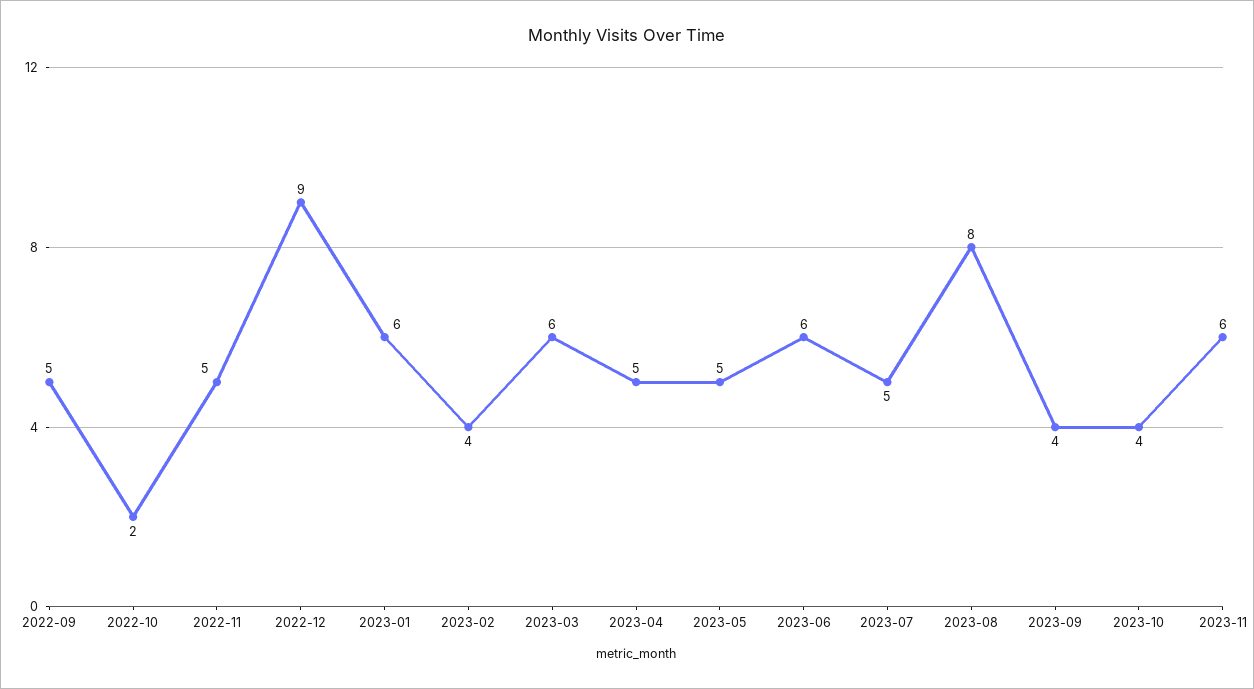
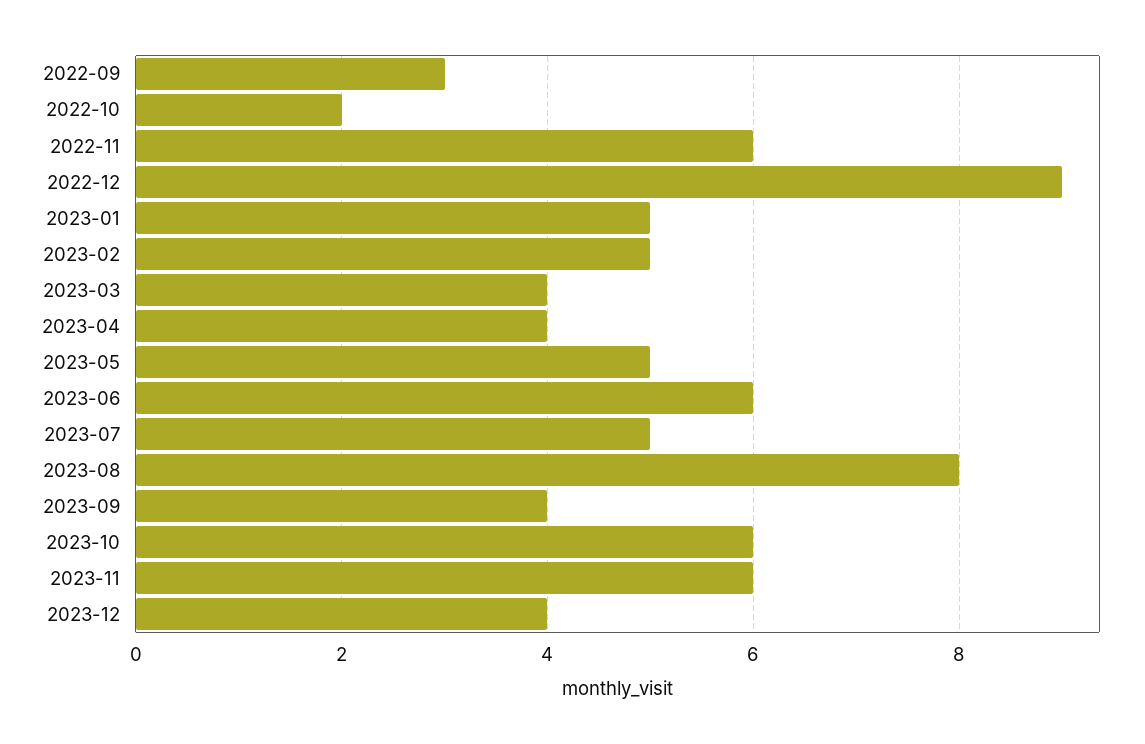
  {
-   "2022-09": 5,
+   "2022-09": 3,
    "2022-10": 2,
-   "2022-11": 5,
+   "2022-11": 6,
    "2022-12": 9,
-   "2023-01": 6,
+   "2023-01": 5,
-   "2023-02": 4,
+   "2023-02": 5,
-   "2023-03": 6,
+   "2023-03": 4,
-   "2023-04": 5,
+   "2023-04": 4,
    "2023-05": 5,
    "2023-06": 6,
    "2023-07": 5,
    "2023-08": 8,
    "2023-09": 4,
-   "2023-10": 4,
+   "2023-10": 6,
-   "2023-11": 6
+   "2023-11": 6,
+   "2023-12": 4
  }

